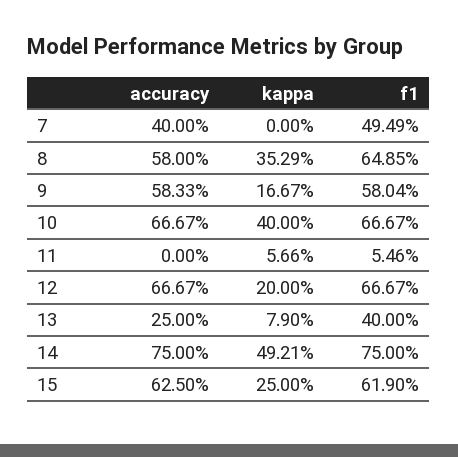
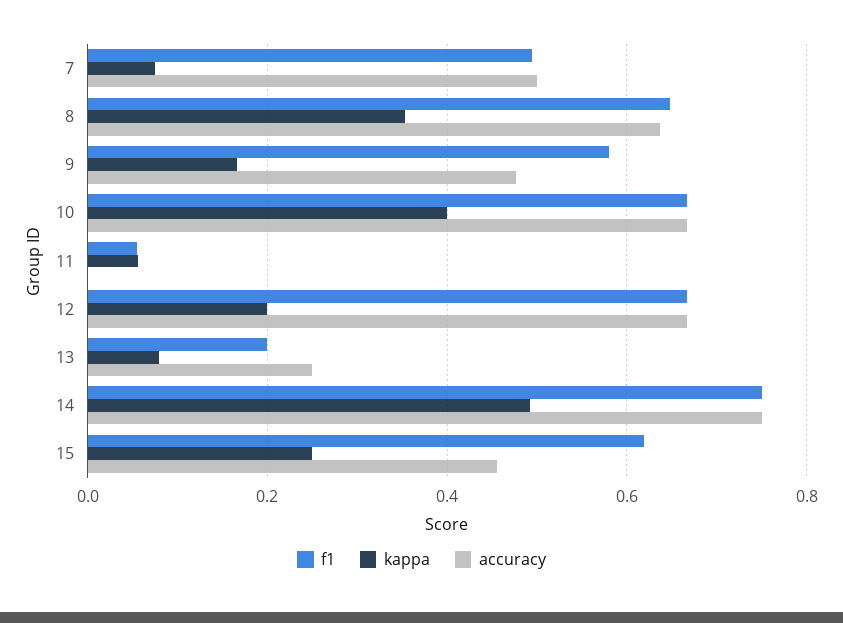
  {
    "accuracy": {
-     "7": 0.4,
+     "7": 0.5,
-     "8": 0.58,
+     "8": 0.64,
-     "9": 0.5833,
+     "9": 0.48,
      "10": 0.6667,
      "11": 0,
      "12": 0.6667,
      "13": 0.25,
      "14": 0.75,
-     "15": 0.625
+     "15": 0.46
    },
    "kappa": {
-     "7": 0,
+     "7": 0.08,
      "8": 0.3529,
      "9": 0.1667,
      "10": 0.4,
      "11": 0.0566,
      "12": 0.2,
      "13": 0.079,
      "14": 0.4921,
      "15": 0.25
    },
    "f1": {
      "7": 0.4949,
      "8": 0.6485,
      "9": 0.5804,
      "10": 0.6667,
      "11": 0.0546,
      "12": 0.6667,
-     "13": 0.4,
+     "13": 0.2,
      "14": 0.75,
      "15": 0.619
    }
  }

